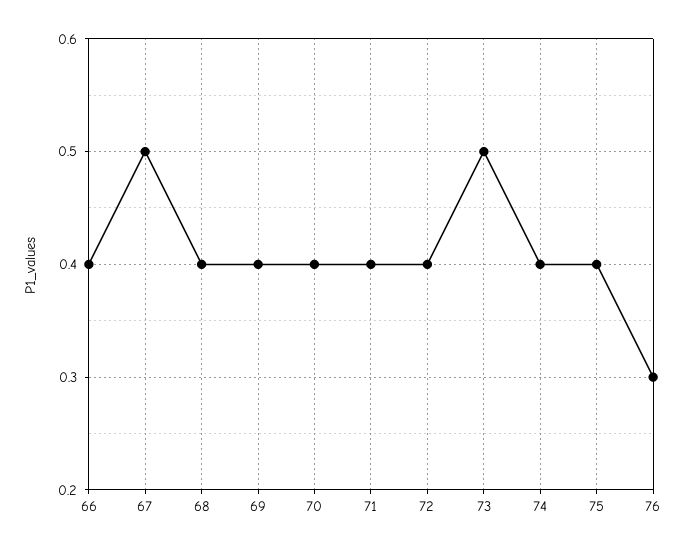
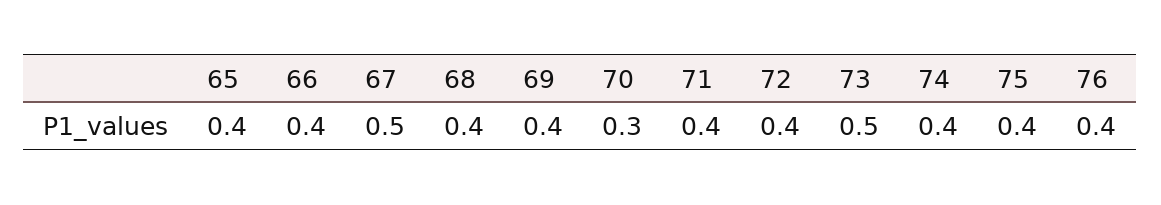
  {
    "66": 0.4,
    "67": 0.5,
    "68": 0.4,
    "69": 0.4,
-   "70": 0.4,
+   "70": 0.3,
    "71": 0.4,
    "72": 0.4,
    "73": 0.5,
    "74": 0.4,
    "75": 0.4,
-   "76": 0.3
+   "76": 0.4,
+   "65": 0.4
  }

